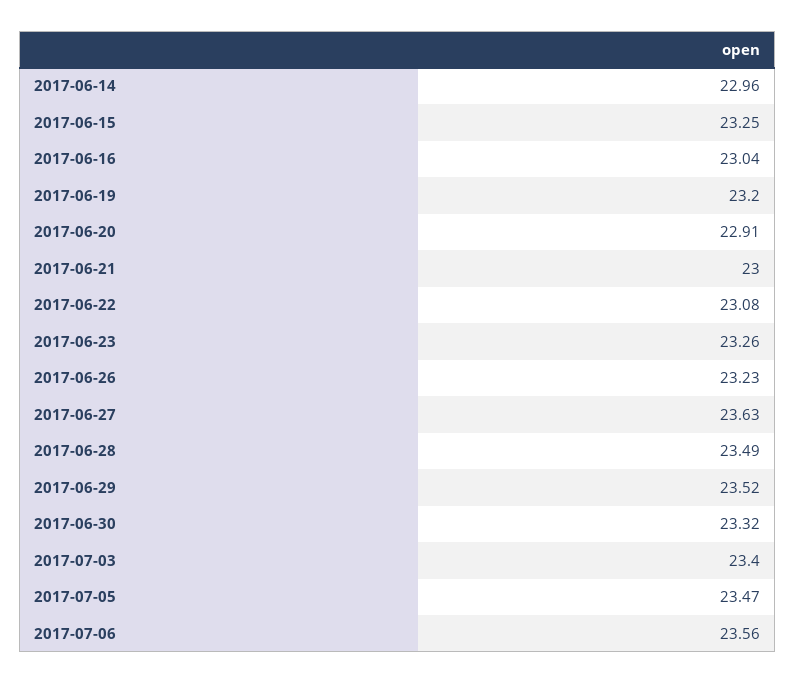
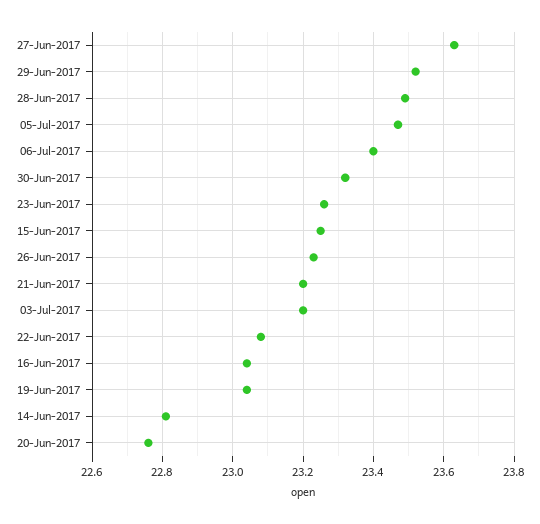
  {
-   "2017-06-14": 22.96,
+   "2017-06-14": 22.8,
    "2017-06-15": 23.25,
    "2017-06-16": 23.04,
-   "2017-06-19": 23.2,
+   "2017-06-19": 23.05,
-   "2017-06-20": 22.91,
+   "2017-06-20": 22.75,
-   "2017-06-21": 23,
+   "2017-06-21": 23.2,
    "2017-06-22": 23.08,
    "2017-06-23": 23.26,
    "2017-06-26": 23.23,
    "2017-06-27": 23.63,
    "2017-06-28": 23.49,
    "2017-06-29": 23.52,
    "2017-06-30": 23.32,
-   "2017-07-03": 23.4,
+   "2017-07-03": 23.2,
    "2017-07-05": 23.47,
-   "2017-07-06": 23.56
+   "2017-07-06": 23.4
  }

